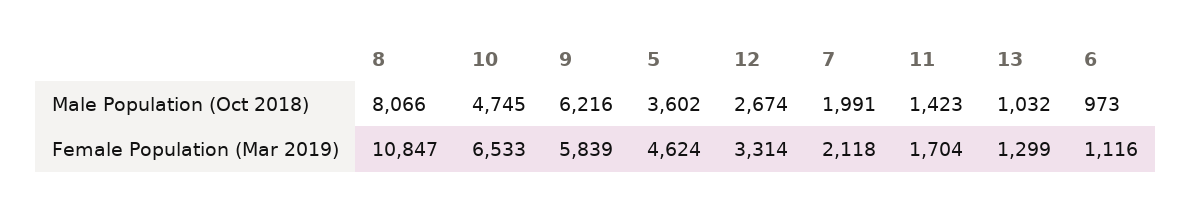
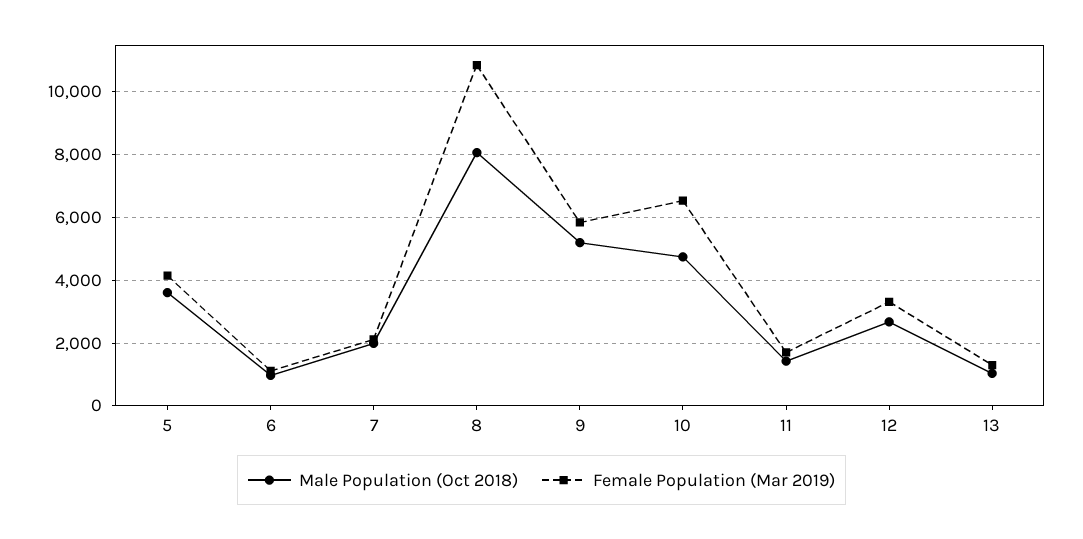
  {
    "Male Population (Oct 2018)": {
      "8": 8066,
      "10": 4745,
-     "9": 6216,
+     "9": 5200,
      "5": 3602,
      "12": 2674,
      "7": 1991,
      "11": 1423,
      "13": 1032,
      "6": 973
    },
    "Female Population (Mar 2019)": {
      "8": 10847,
      "10": 6533,
      "9": 5839,
-     "5": 4624,
+     "5": 4200,
      "12": 3314,
      "7": 2118,
      "11": 1704,
      "13": 1299,
      "6": 1116
    }
  }

